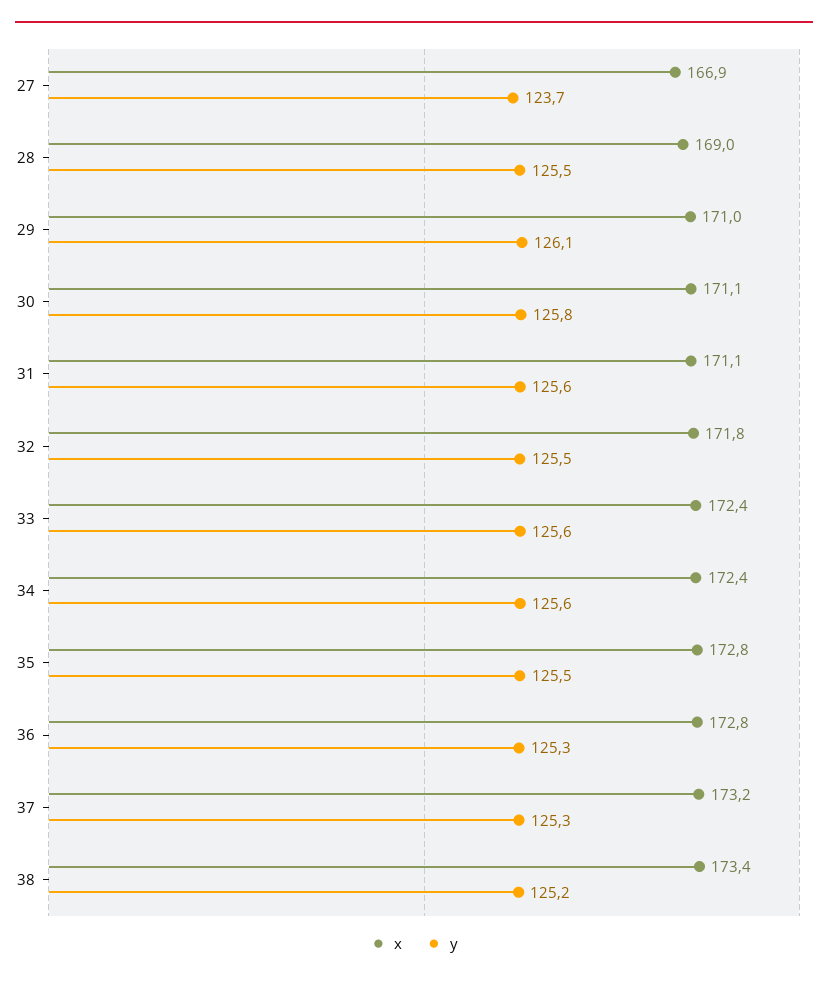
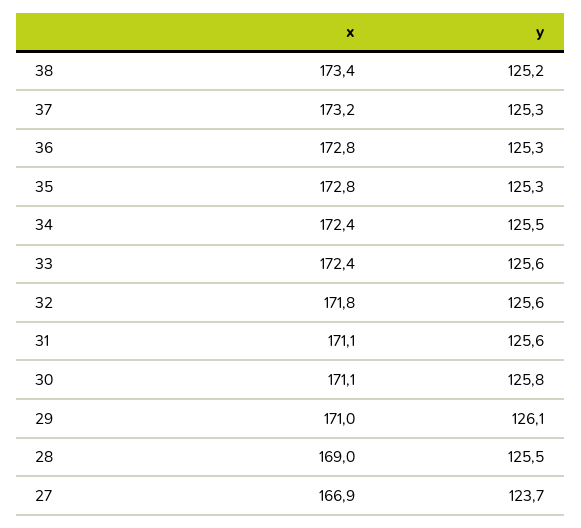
  {
    "x": {
      "27": 166.9,
      "28": 169,
      "29": 171,
      "30": 171.1,
      "31": 171.1,
      "32": 171.8,
      "33": 172.4,
      "34": 172.4,
      "35": 172.8,
      "36": 172.8,
      "37": 173.2,
      "38": 173.4
    },
    "y": {
      "27": 123.7,
      "28": 125.5,
      "29": 126.1,
      "30": 125.8,
      "31": 125.6,
-     "32": 125.5,
+     "32": 125.6,
      "33": 125.6,
-     "34": 125.6,
+     "34": 125.5,
-     "35": 125.5,
+     "35": 125.3,
      "36": 125.3,
      "37": 125.3,
      "38": 125.2
    }
  }

